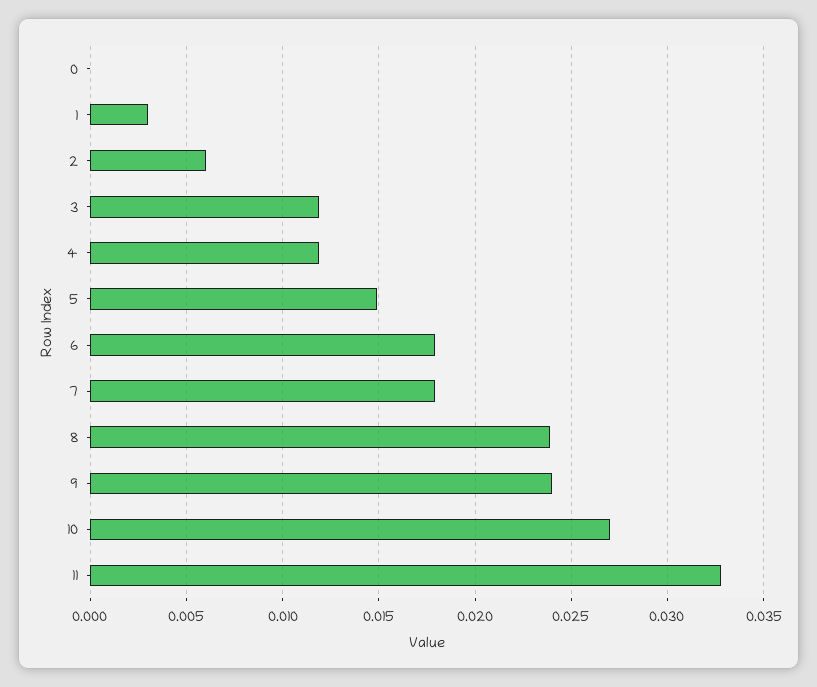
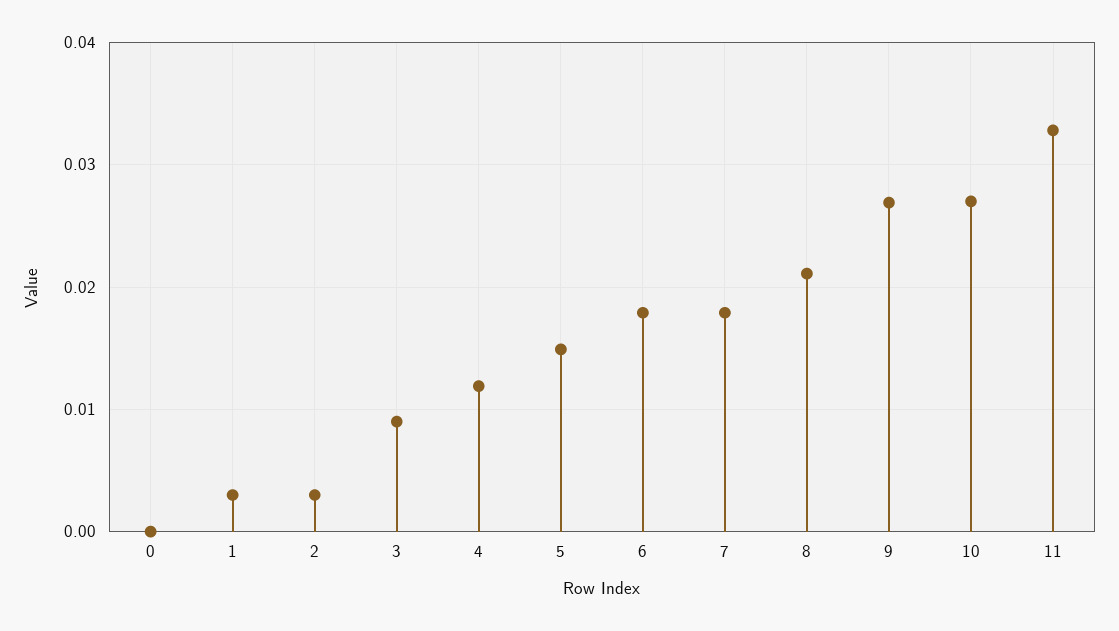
  {
    "0": 0,
    "1": 0.003,
-   "2": 0.006,
+   "2": 0.003,
-   "3": 0.012,
+   "3": 0.009,
    "4": 0.012,
    "5": 0.015,
    "6": 0.018,
    "7": 0.018,
-   "8": 0.024,
+   "8": 0.021,
-   "9": 0.024,
+   "9": 0.027,
    "10": 0.027,
    "11": 0.033
  }

